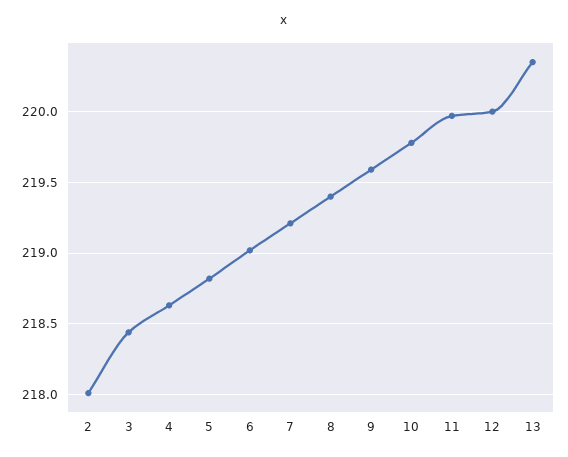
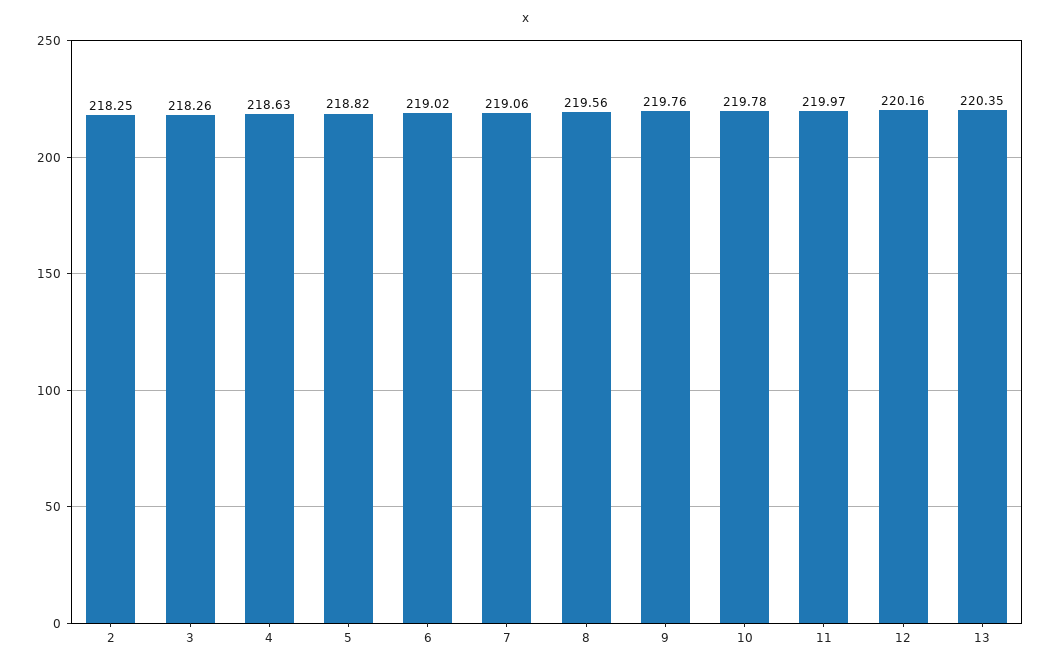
  {
-   "2": 218,
+   "2": 218.25,
-   "3": 218.45,
+   "3": 218.26,
    "4": 218.63,
    "5": 218.82,
    "6": 219.02,
-   "7": 219.2,
+   "7": 219.06,
-   "8": 219.4,
+   "8": 219.56,
-   "9": 219.6,
+   "9": 219.76,
    "10": 219.78,
    "11": 219.97,
-   "12": 220,
+   "12": 220.16,
    "13": 220.35
  }

